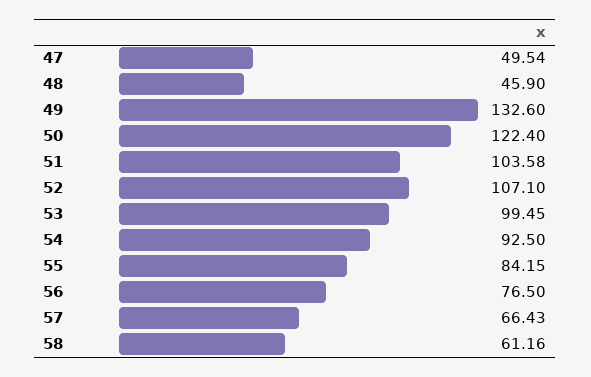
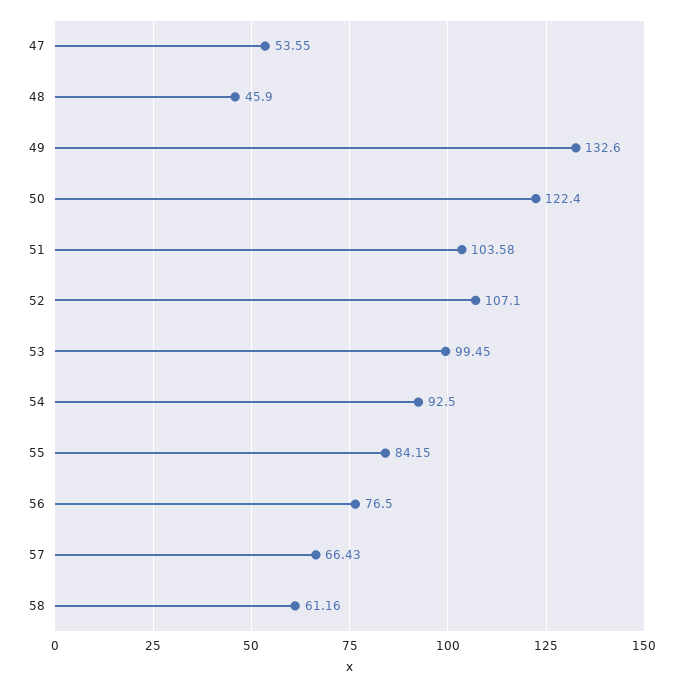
  {
-   "47": 49.54,
+   "47": 53.55,
    "48": 45.9,
    "49": 132.6,
    "50": 122.4,
    "51": 103.58,
    "52": 107.1,
    "53": 99.45,
    "54": 92.5,
    "55": 84.15,
    "56": 76.5,
    "57": 66.43,
    "58": 61.16
  }

